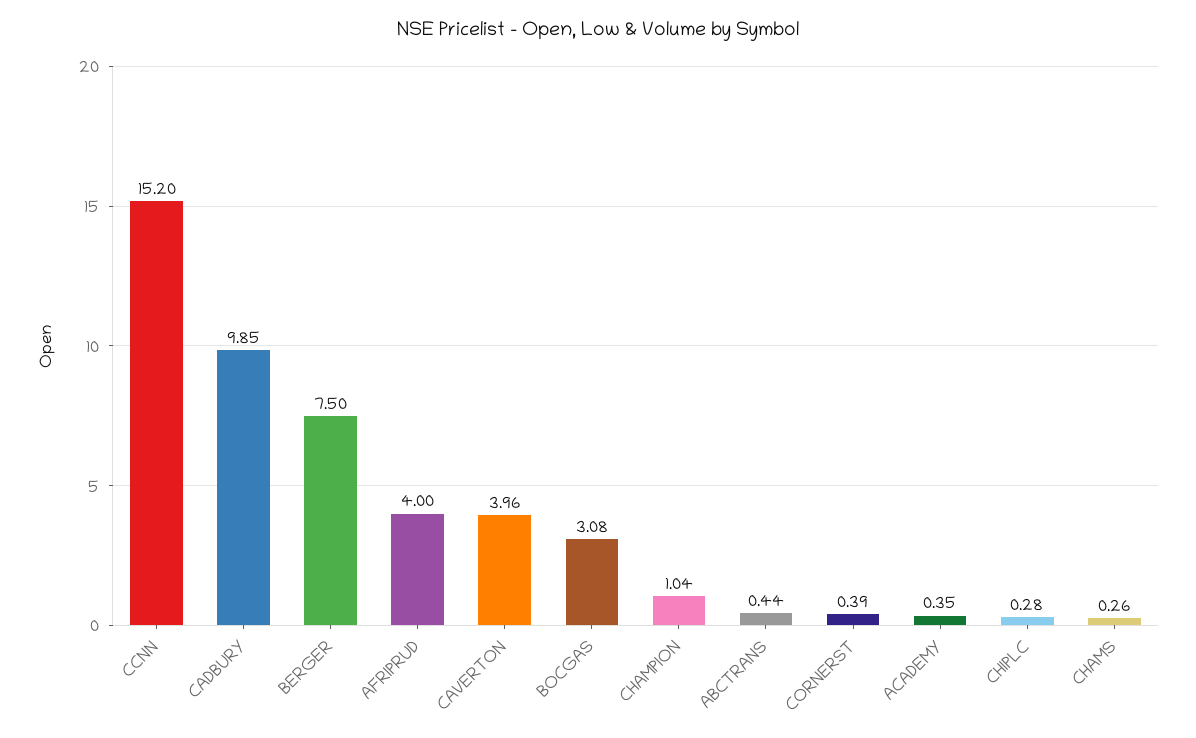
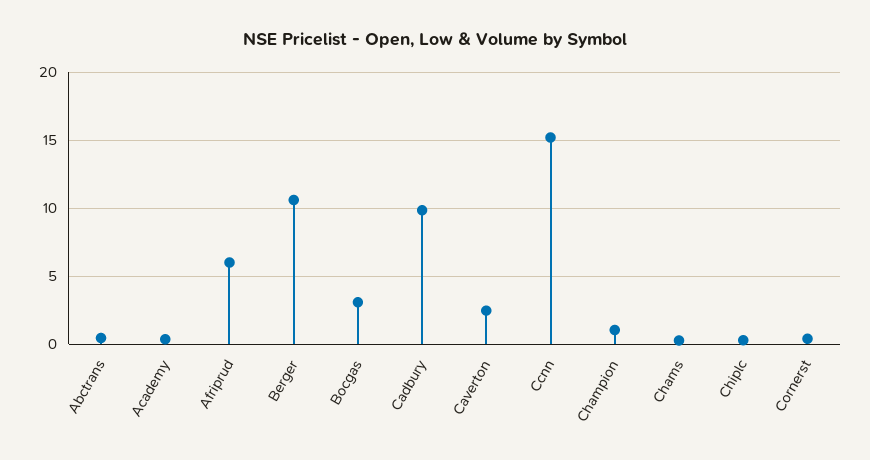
  {
    "CCNN": 15.2,
    "CADBURY": 9.85,
-   "BERGER": 7.5,
+   "BERGER": 10.5,
-   "AFRIPRUD": 4,
+   "AFRIPRUD": 6,
-   "CAVERTON": 3.96,
+   "CAVERTON": 2.5,
    "BOCGAS": 3.08,
    "CHAMPION": 1.04,
    "ABCTRANS": 0.44,
    "CORNERST": 0.39,
    "ACADEMY": 0.35,
    "CHIPLC": 0.28,
    "CHAMS": 0.26
  }

